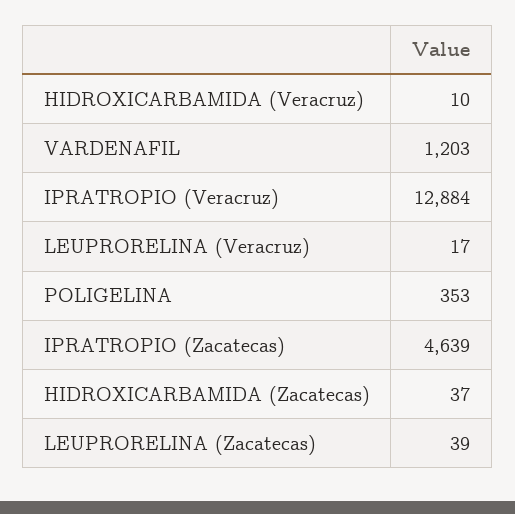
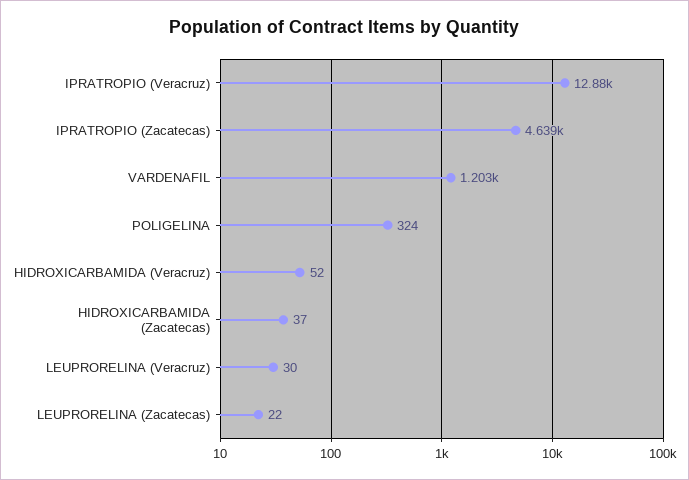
  {
-   "HIDROXICARBAMIDA (Veracruz)": 10,
+   "HIDROXICARBAMIDA (Veracruz)": 52,
    "VARDENAFIL": 1203,
    "IPRATROPIO (Veracruz)": 12884,
-   "LEUPRORELINA (Veracruz)": 17,
+   "LEUPRORELINA (Veracruz)": 30,
-   "POLIGELINA": 353,
+   "POLIGELINA": 324,
    "IPRATROPIO (Zacatecas)": 4639,
    "HIDROXICARBAMIDA (Zacatecas)": 37,
-   "LEUPRORELINA (Zacatecas)": 39
+   "LEUPRORELINA (Zacatecas)": 22
  }

